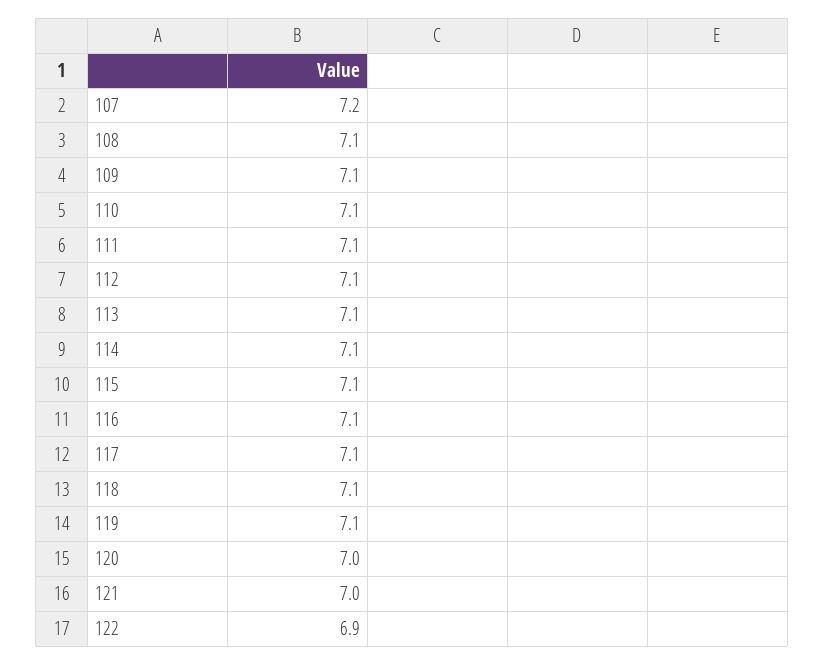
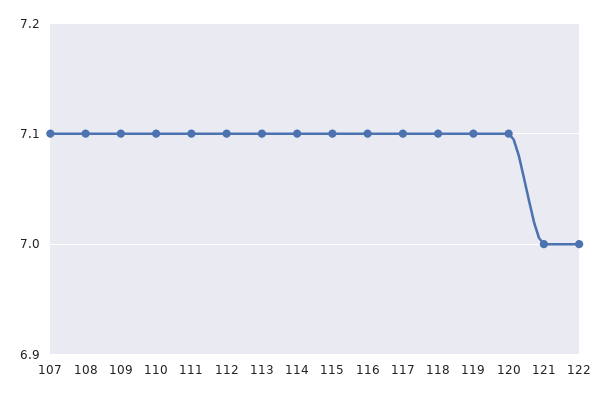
  {
-   "107": 7.2,
+   "107": 7.1,
    "108": 7.1,
    "109": 7.1,
    "110": 7.1,
    "111": 7.1,
    "112": 7.1,
    "113": 7.1,
    "114": 7.1,
    "115": 7.1,
    "116": 7.1,
    "117": 7.1,
    "118": 7.1,
    "119": 7.1,
-   "120": 7,
+   "120": 7.1,
    "121": 7,
-   "122": 6.9
+   "122": 7
  }

